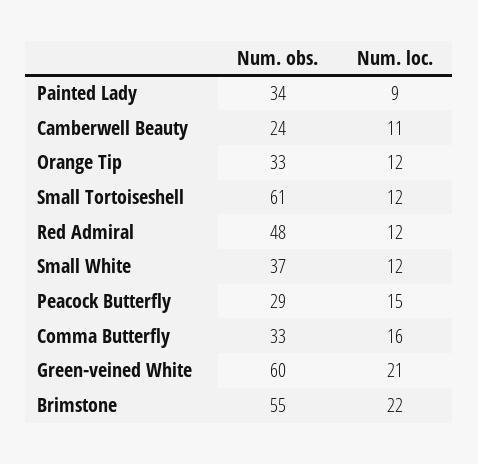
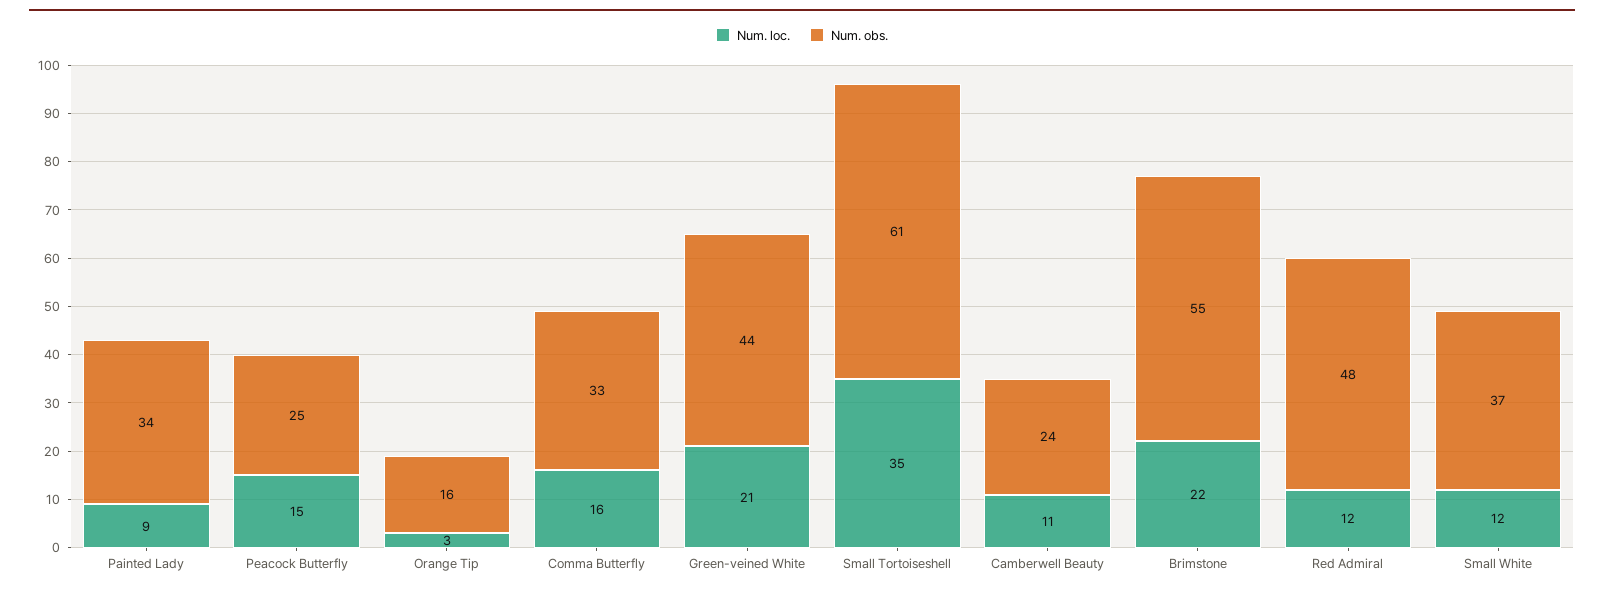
  {
    "Num. obs.": {
      "Painted Lady": 34,
      "Camberwell Beauty": 24,
-     "Orange Tip": 33,
+     "Orange Tip": 16,
      "Small Tortoiseshell": 61,
      "Red Admiral": 48,
      "Small White": 37,
-     "Peacock Butterfly": 29,
+     "Peacock Butterfly": 25,
      "Comma Butterfly": 33,
-     "Green-veined White": 60,
+     "Green-veined White": 44,
      "Brimstone": 55
    },
    "Num. loc.": {
      "Painted Lady": 9,
      "Camberwell Beauty": 11,
-     "Orange Tip": 12,
+     "Orange Tip": 3,
-     "Small Tortoiseshell": 12,
+     "Small Tortoiseshell": 35,
      "Red Admiral": 12,
      "Small White": 12,
      "Peacock Butterfly": 15,
      "Comma Butterfly": 16,
      "Green-veined White": 21,
      "Brimstone": 22
    }
  }

